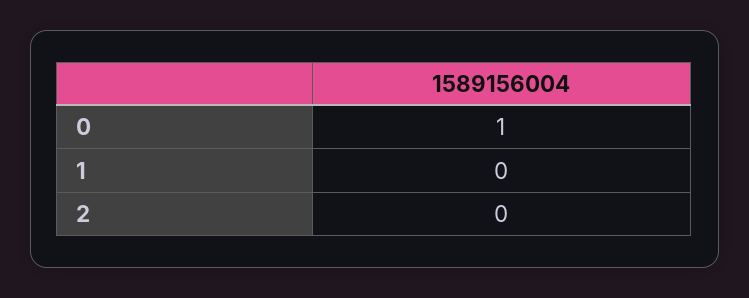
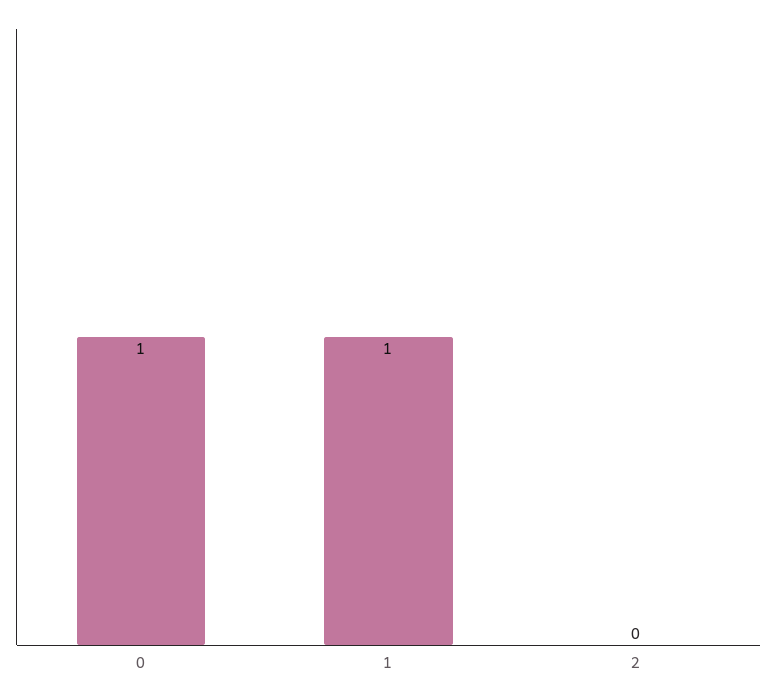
  {
    "0": 1,
-   "1": 0,
+   "1": 1,
    "2": 0
  }

